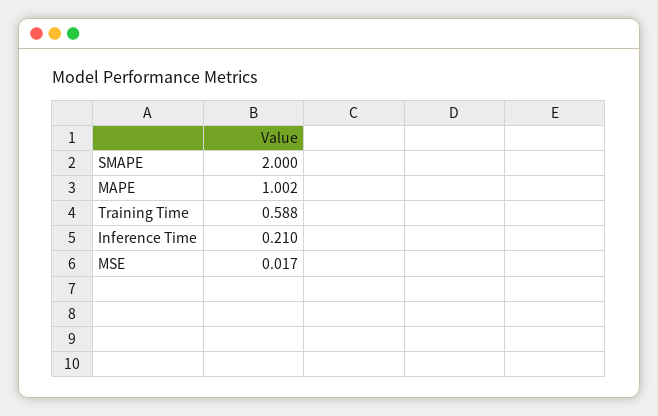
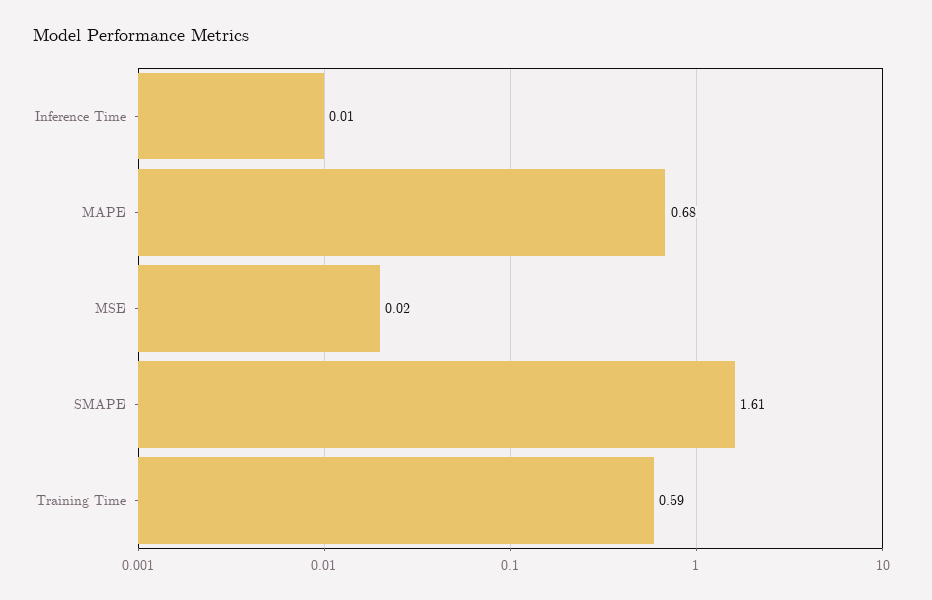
  {
-   "SMAPE": 2,
+   "SMAPE": 1.61,
-   "MAPE": 1.002,
+   "MAPE": 0.68,
    "Training Time": 0.588,
-   "Inference Time": 0.21,
+   "Inference Time": 0.01,
    "MSE": 0.017
  }

